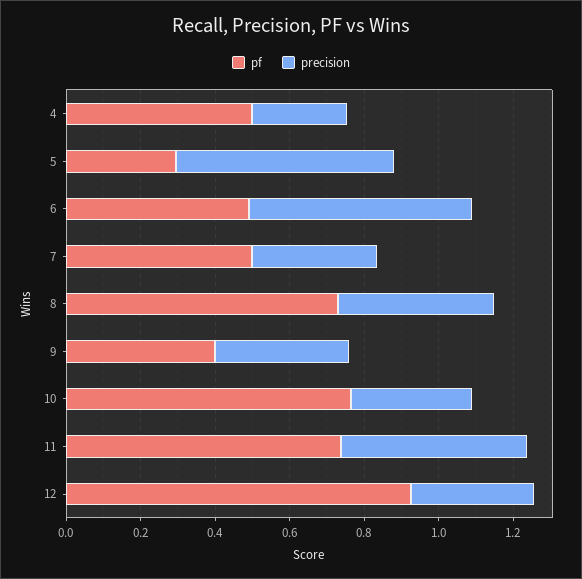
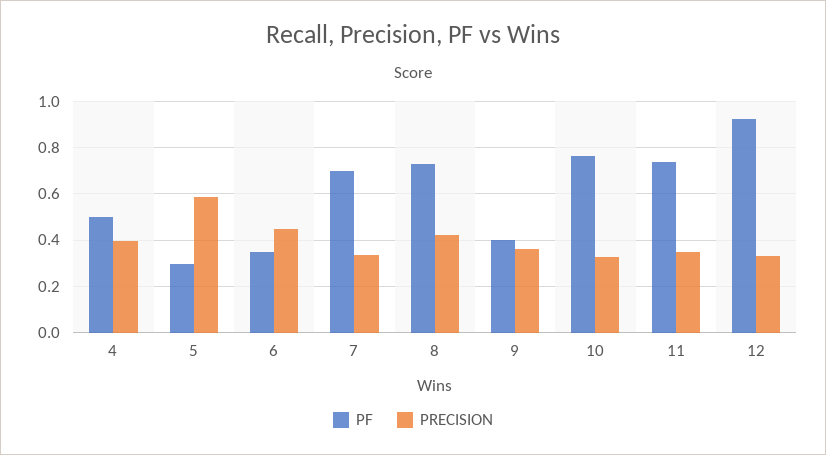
  {
    "pf": {
      "4": 0.5,
      "5": 0.3,
-     "6": 0.5,
+     "6": 0.35,
-     "7": 0.5,
+     "7": 0.7,
      "8": 0.75,
      "9": 0.4,
      "10": 0.75,
      "11": 0.75,
      "12": 0.95
    },
    "precision": {
-     "4": 0.25,
+     "4": 0.4,
      "5": 0.6,
-     "6": 0.6,
+     "6": 0.45,
      "7": 0.35,
      "8": 0.4,
      "9": 0.35,
      "10": 0.35,
-     "11": 0.5,
+     "11": 0.35,
      "12": 0.35
    }
  }

